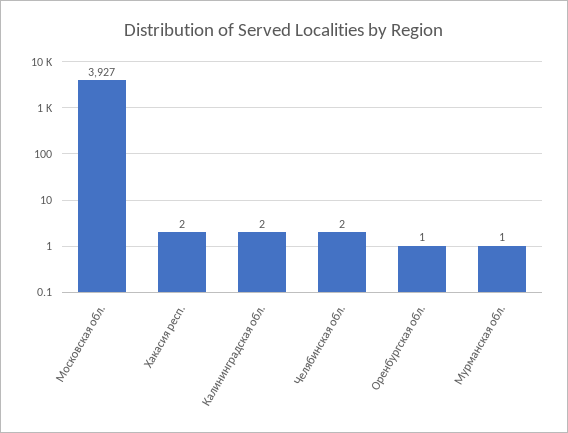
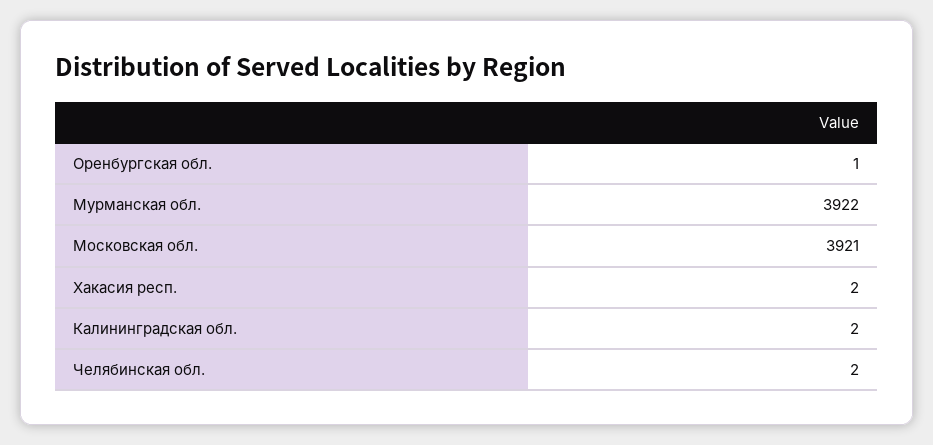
  {
-   "Московская обл.": 3927,
+   "Московская обл.": 3921,
    "Хакасия респ.": 2,
    "Калининградская обл.": 2,
    "Челябинская обл.": 2,
    "Оренбургская обл.": 1,
-   "Мурманская обл.": 1
+   "Мурманская обл.": 3922
  }

